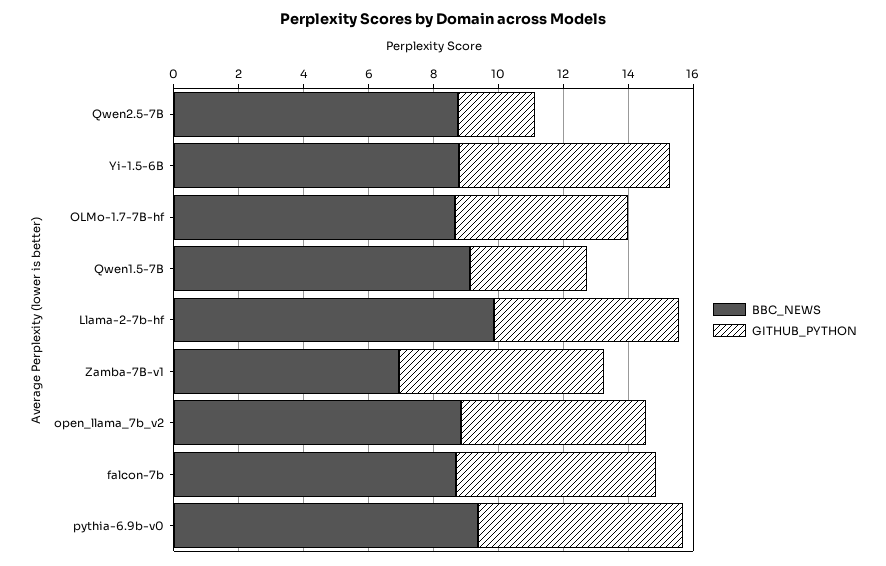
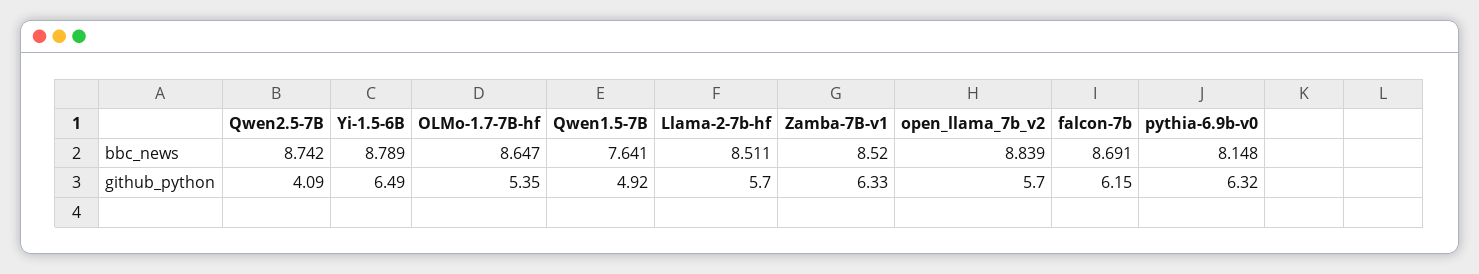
  {
    "BBC_NEWS": {
      "Qwen2.5-7B": 8.742,
      "Yi-1.5-6B": 8.789,
      "OLMo-1.7-7B-hf": 8.647,
-     "Qwen1.5-7B": 9,
+     "Qwen1.5-7B": 7.641,
-     "Llama-2-7b-hf": 10,
+     "Llama-2-7b-hf": 8.511,
-     "Zamba-7B-v1": 7,
+     "Zamba-7B-v1": 8.52,
      "open_llama_7b_v2": 8.839,
      "falcon-7b": 8.691,
-     "pythia-6.9b-v0": 9.5
+     "pythia-6.9b-v0": 8.148
    },
    "GITHUB_PYTHON": {
-     "Qwen2.5-7B": 2.5,
+     "Qwen2.5-7B": 4.09,
      "Yi-1.5-6B": 6.49,
      "OLMo-1.7-7B-hf": 5.35,
-     "Qwen1.5-7B": 3.5,
+     "Qwen1.5-7B": 4.92,
      "Llama-2-7b-hf": 5.7,
      "Zamba-7B-v1": 6.33,
      "open_llama_7b_v2": 5.7,
      "falcon-7b": 6.15,
      "pythia-6.9b-v0": 6.32
    }
  }

